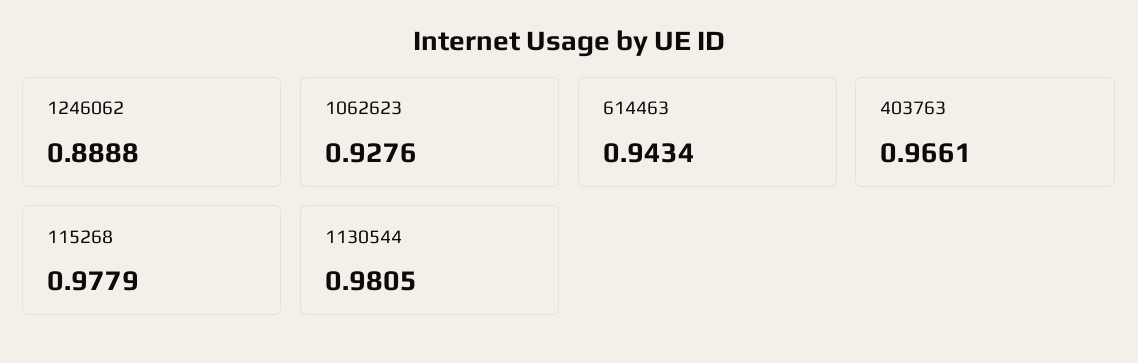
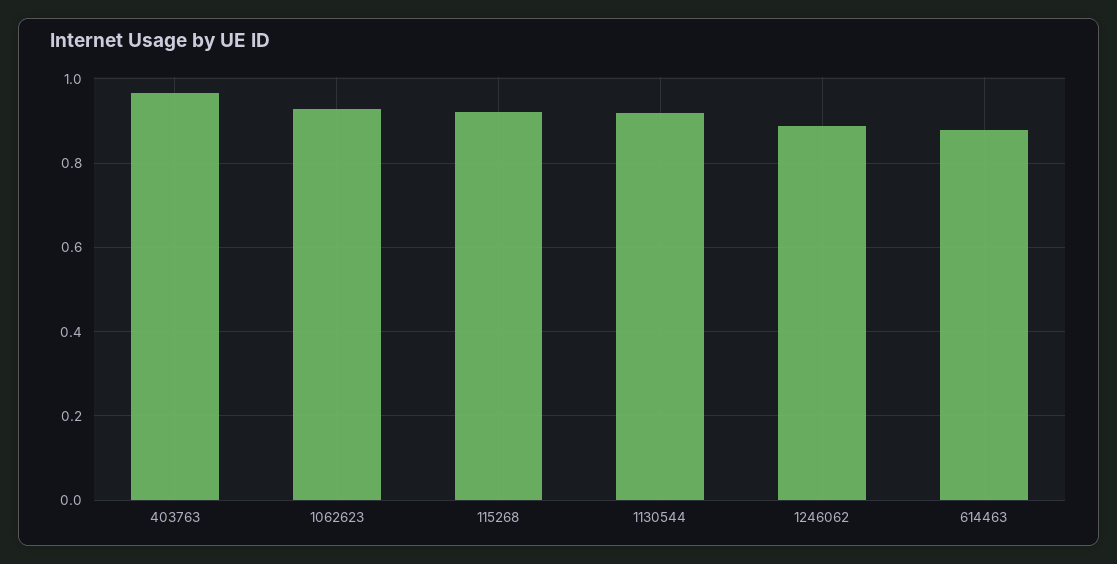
  {
    "1246062": 0.8888,
    "1062623": 0.9276,
-   "614463": 0.9434,
+   "614463": 0.88,
    "403763": 0.9661,
-   "115268": 0.9779,
+   "115268": 0.92,
-   "1130544": 0.9805
+   "1130544": 0.92
  }

